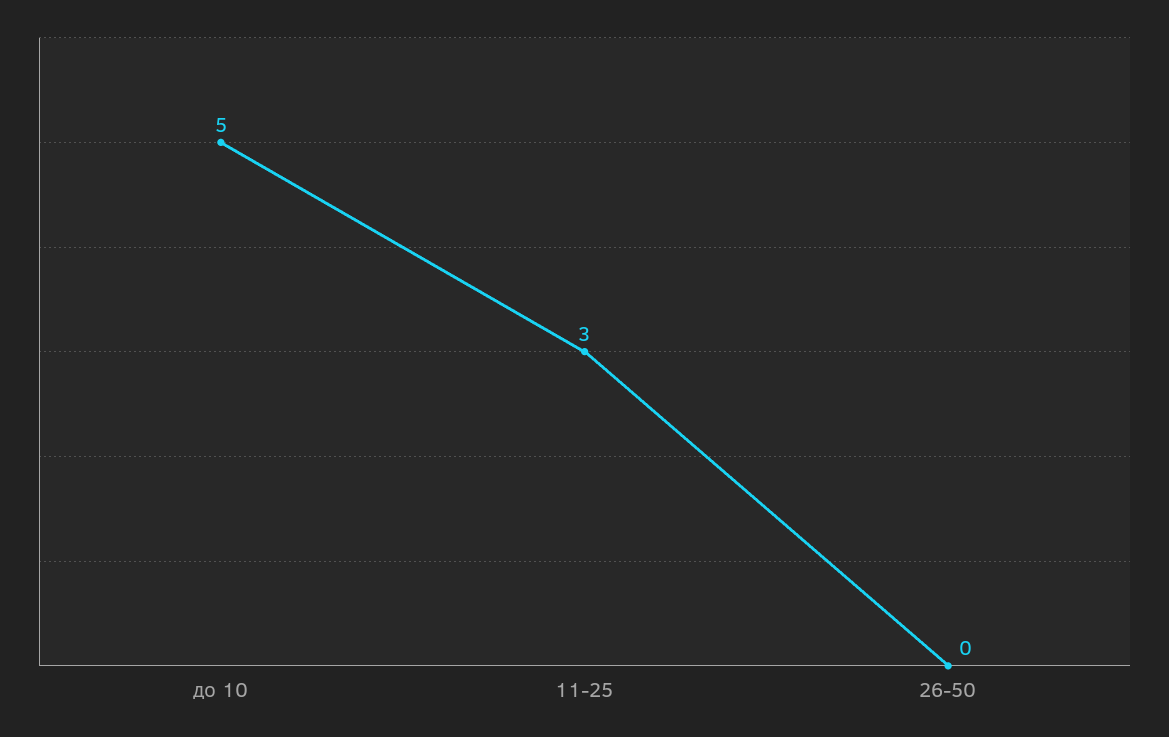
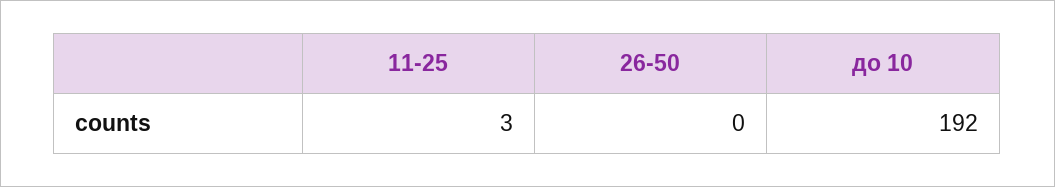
  {
-   "до 10": 5,
+   "до 10": 192,
    "11-25": 3,
    "26-50": 0
  }

